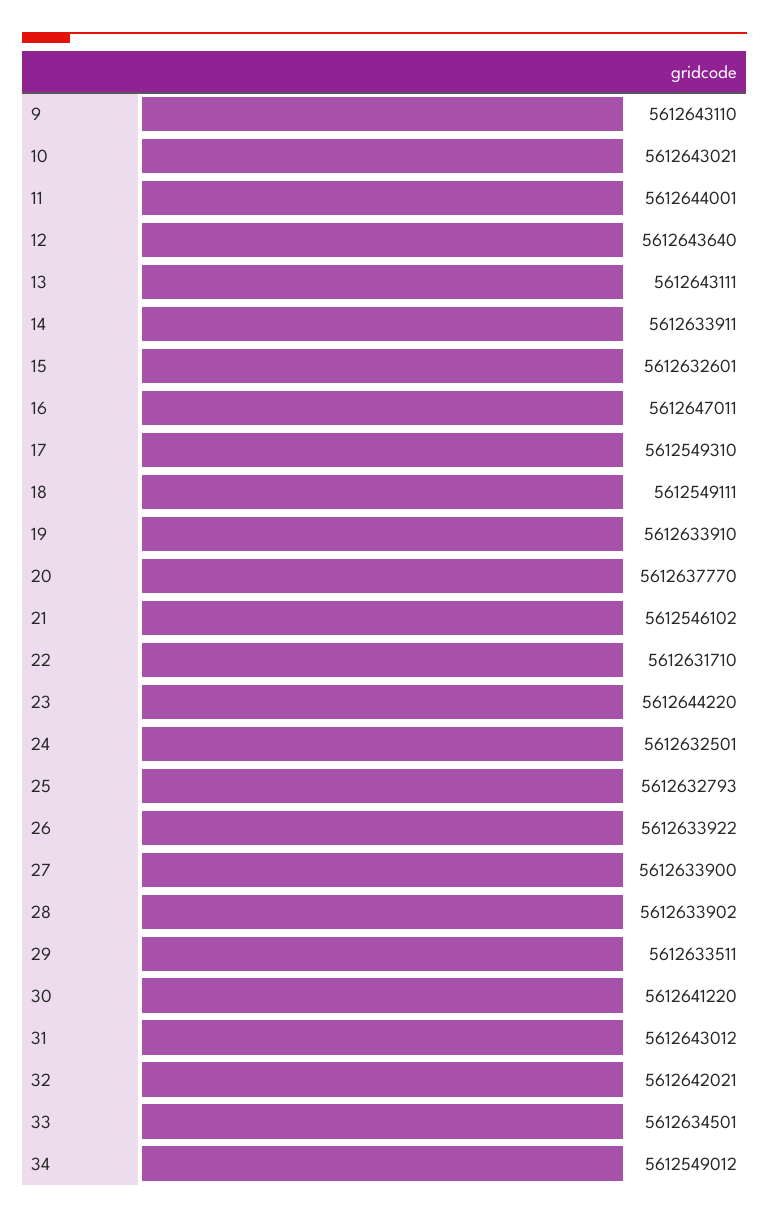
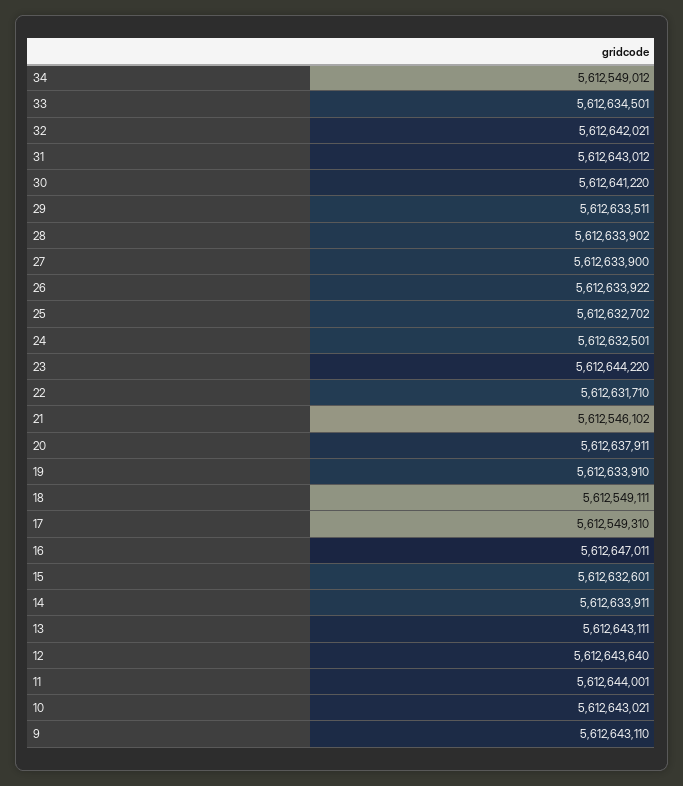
  {
    "9": 5612643110,
    "10": 5612643021,
    "11": 5612644001,
    "12": 5612643640,
    "13": 5612643111,
    "14": 5612633911,
    "15": 5612632601,
    "16": 5612647011,
    "17": 5612549310,
    "18": 5612549111,
    "19": 5612633910,
-   "20": 5612637770,
+   "20": 5612637911,
    "21": 5612546102,
    "22": 5612631710,
    "23": 5612644220,
    "24": 5612632501,
-   "25": 5612632793,
+   "25": 5612632702,
    "26": 5612633922,
    "27": 5612633900,
    "28": 5612633902,
    "29": 5612633511,
    "30": 5612641220,
    "31": 5612643012,
    "32": 5612642021,
    "33": 5612634501,
    "34": 5612549012
  }

